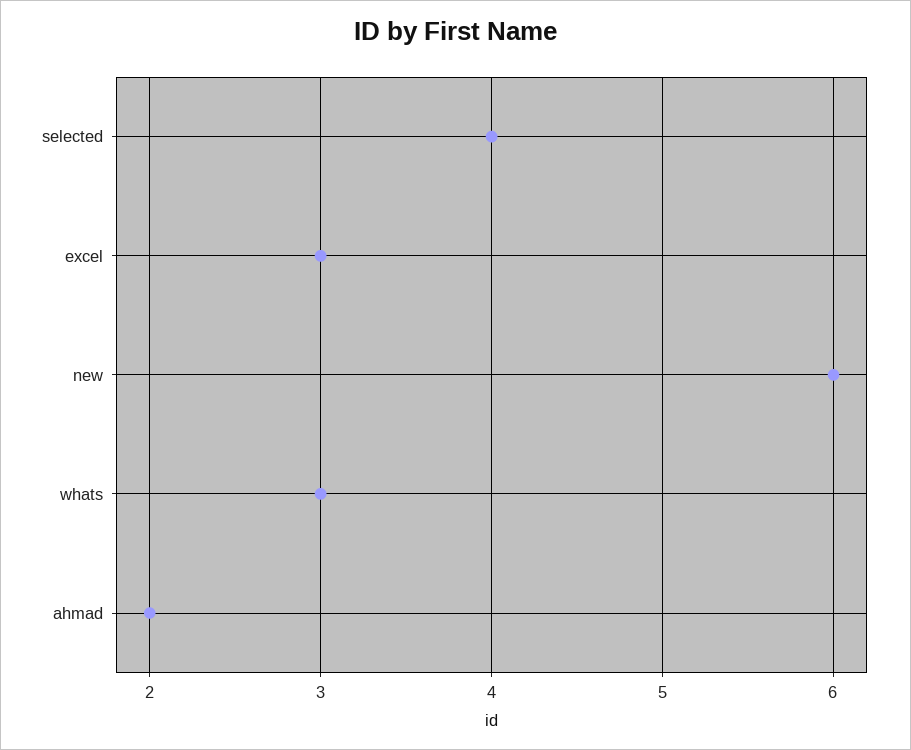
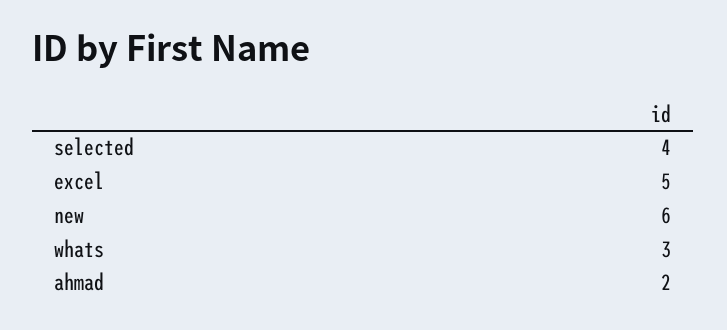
  {
    "selected": 4,
-   "excel": 3,
+   "excel": 5,
    "new": 6,
    "whats": 3,
    "ahmad": 2
  }

